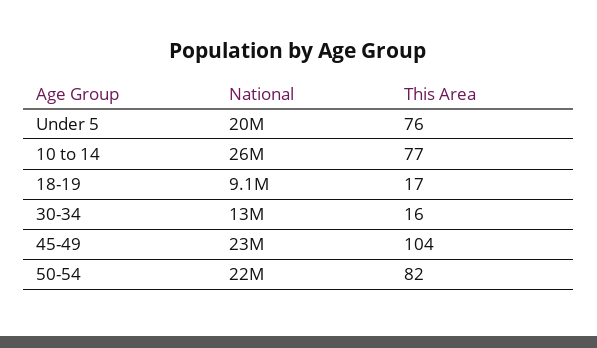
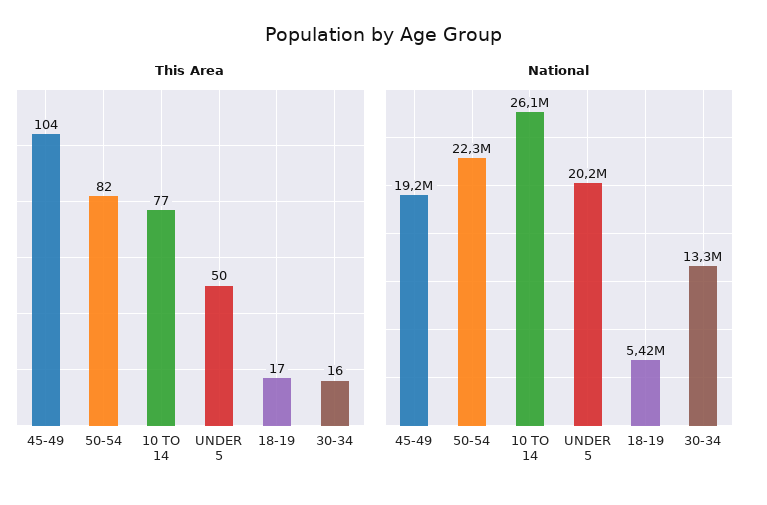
  {
    "National": {
      "Under 5": 20200000,
      "10 to 14": 26100000,
-     "18-19": 9100000,
+     "18-19": 5420000,
      "30-34": 13300000,
-     "45-49": 23000000,
+     "45-49": 19200000,
      "50-54": 22300000
    },
    "This Area": {
-     "Under 5": 76,
+     "Under 5": 50,
      "10 to 14": 77,
      "18-19": 17,
      "30-34": 16,
      "45-49": 104,
      "50-54": 82
    }
  }

